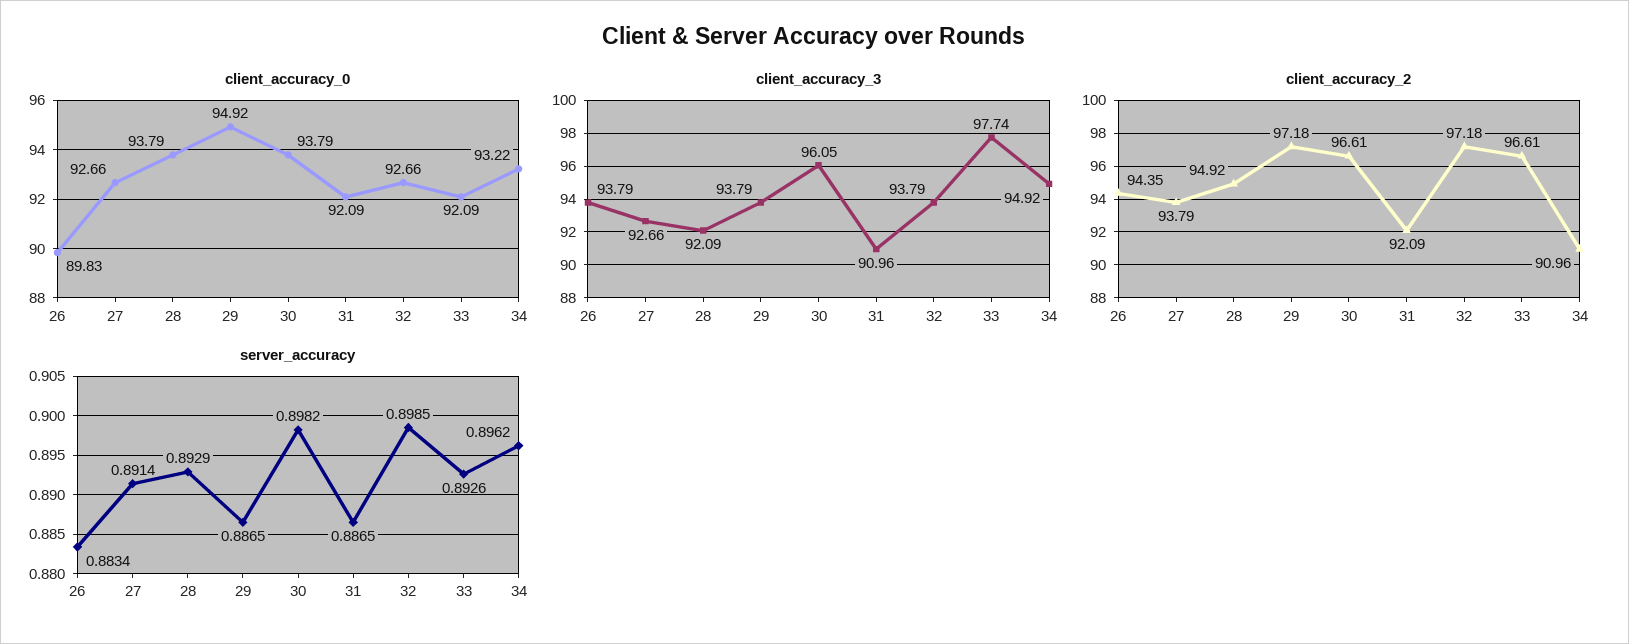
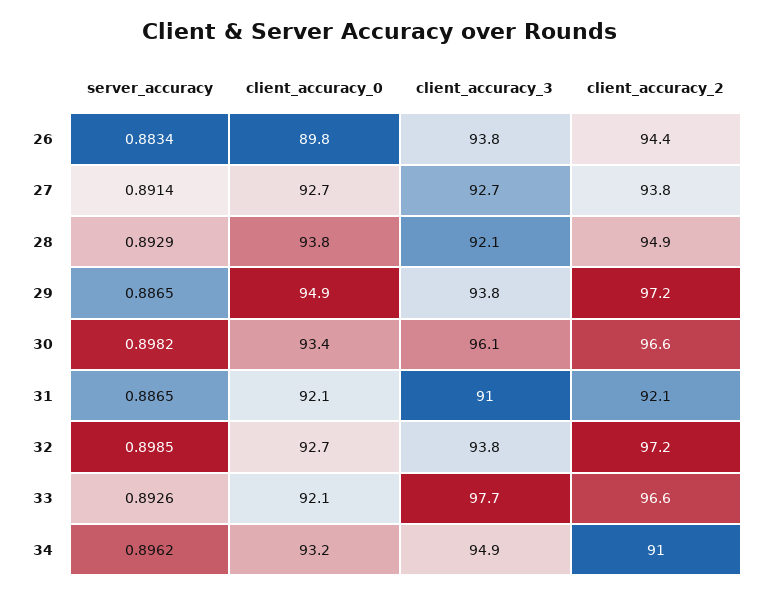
  {
    "client_accuracy_0": {
      "26": 89.83,
      "27": 92.66,
      "28": 93.79,
      "29": 94.92,
-     "30": 93.79,
+     "30": 93.4,
      "31": 92.09,
      "32": 92.66,
      "33": 92.09,
      "34": 93.22
    },
    "client_accuracy_3": {
      "26": 93.79,
      "27": 92.66,
      "28": 92.09,
      "29": 93.79,
      "30": 96.05,
      "31": 90.96,
      "32": 93.79,
      "33": 97.74,
      "34": 94.92
    },
    "client_accuracy_2": {
      "26": 94.35,
      "27": 93.79,
      "28": 94.92,
      "29": 97.18,
      "30": 96.61,
      "31": 92.09,
      "32": 97.18,
      "33": 96.61,
      "34": 90.96
    },
    "server_accuracy": {
      "26": 0.8834,
      "27": 0.8914,
      "28": 0.8929,
      "29": 0.8865,
      "30": 0.8982,
      "31": 0.8865,
      "32": 0.8985,
      "33": 0.8926,
      "34": 0.8962
    }
  }

